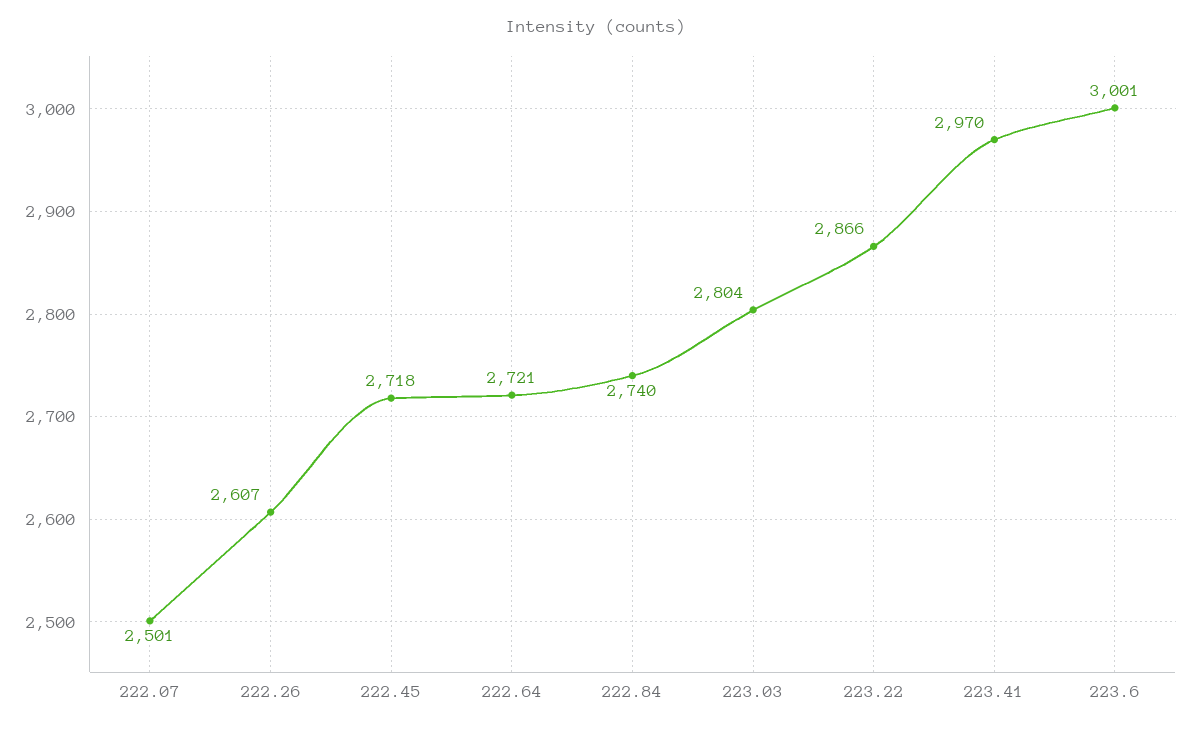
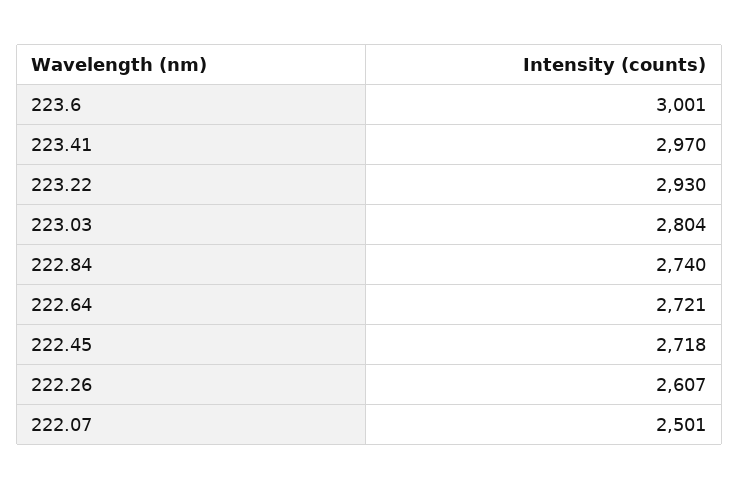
  {
    "222.07": 2501,
    "222.26": 2607,
    "222.45": 2718,
    "222.64": 2721,
    "222.84": 2740,
    "223.03": 2804,
-   "223.22": 2866,
+   "223.22": 2930,
    "223.41": 2970,
    "223.6": 3001
  }

